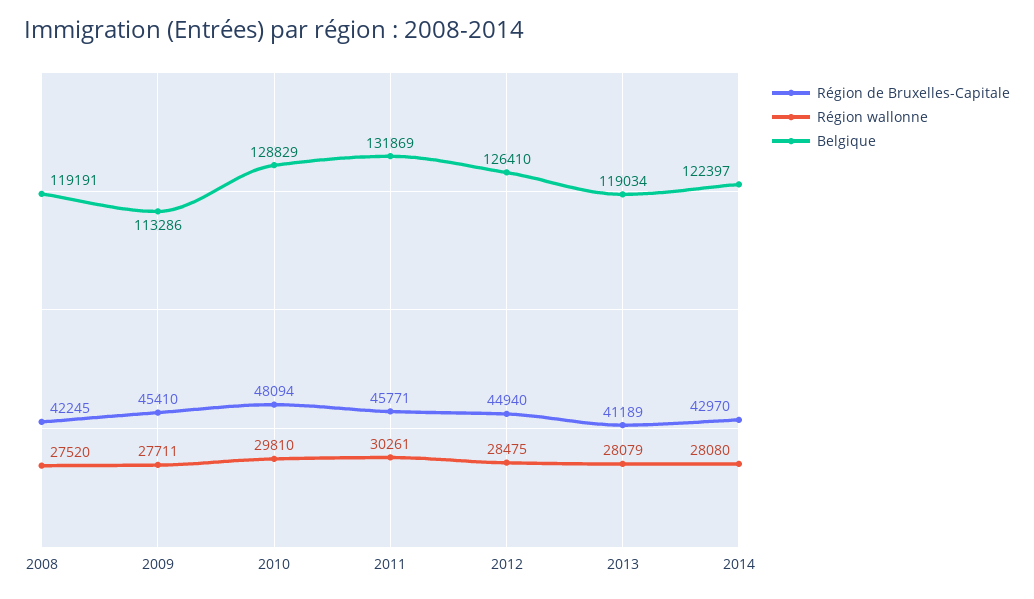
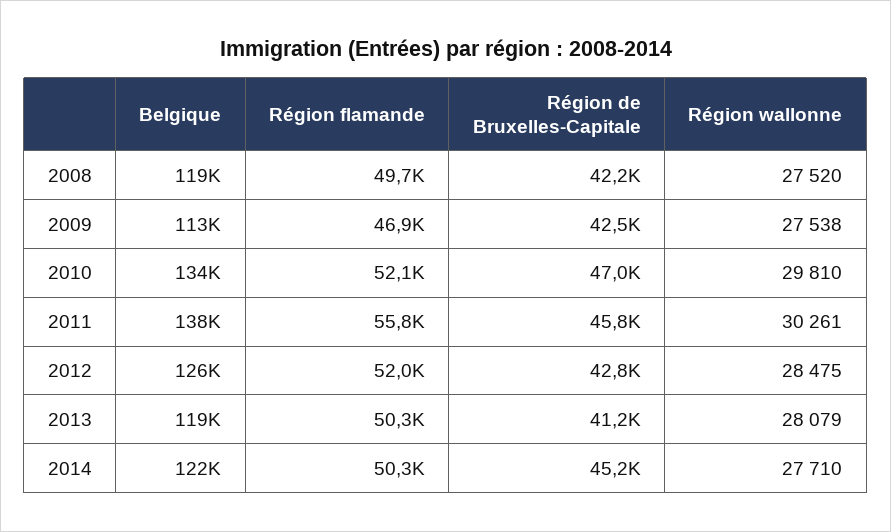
  {
    "Région de Bruxelles-Capitale": {
      "2008": 42245,
-     "2009": 45410,
+     "2009": 42500,
-     "2010": 48094,
+     "2010": 47000,
      "2011": 45771,
-     "2012": 44940,
+     "2012": 42800,
      "2013": 41189,
-     "2014": 42970
+     "2014": 45200
    },
    "Région wallonne": {
      "2008": 27520,
-     "2009": 27711,
+     "2009": 27538,
      "2010": 29810,
      "2011": 30261,
      "2012": 28475,
      "2013": 28079,
-     "2014": 28080
+     "2014": 27710
    },
    "Belgique": {
      "2008": 119191,
      "2009": 113286,
-     "2010": 128829,
+     "2010": 134000,
-     "2011": 131869,
+     "2011": 138000,
      "2012": 126410,
      "2013": 119034,
      "2014": 122397
-   }
+   },
+   "Région flamande": {
+     "2008": 49700,
+     "2009": 46900,
+     "2010": 52100,
+     "2011": 55800,
+     "2012": 52000,
+     "2013": 50300,
+     "2014": 50300
+   }
  }

